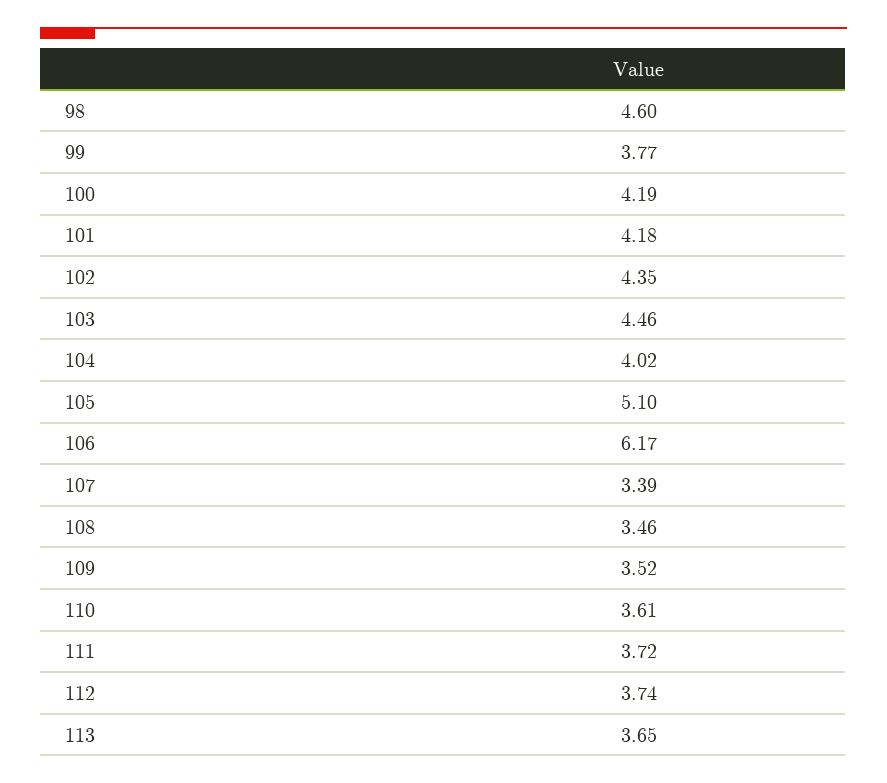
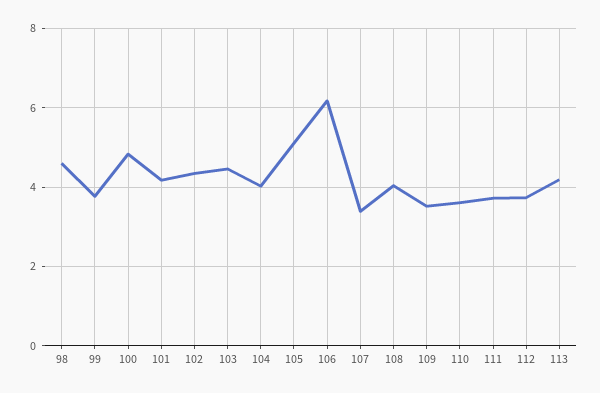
  {
    "98": 4.6,
    "99": 3.77,
-   "100": 4.19,
+   "100": 4.8,
    "101": 4.18,
    "102": 4.35,
    "103": 4.46,
    "104": 4.02,
    "105": 5.1,
    "106": 6.17,
    "107": 3.39,
-   "108": 3.46,
+   "108": 4,
    "109": 3.52,
    "110": 3.61,
    "111": 3.72,
    "112": 3.74,
-   "113": 3.65
+   "113": 4.2
  }

